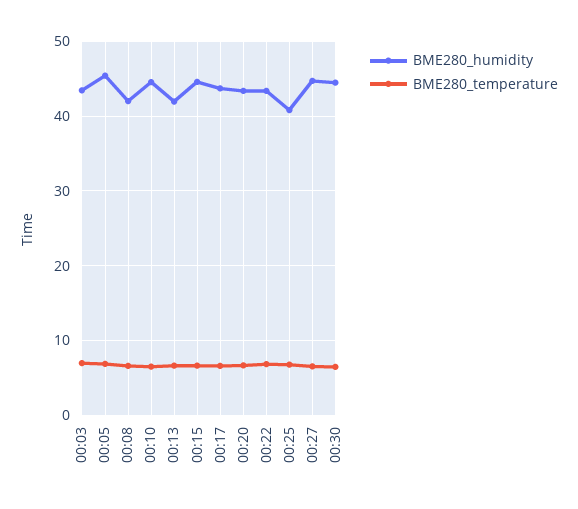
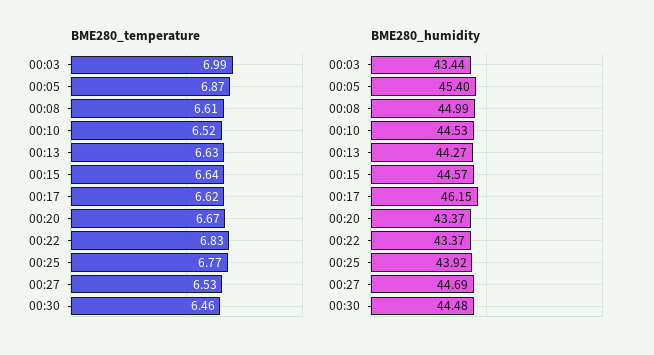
  {
    "BME280_humidity": {
      "00:03": 43.44,
      "00:05": 45.4,
-     "00:08": 42,
+     "00:08": 44.99,
      "00:10": 44.53,
-     "00:13": 42,
+     "00:13": 44.27,
      "00:15": 44.57,
-     "00:17": 44,
+     "00:17": 46.15,
      "00:20": 43.37,
      "00:22": 43.37,
-     "00:25": 41,
+     "00:25": 43.92,
      "00:27": 44.69,
      "00:30": 44.48
    },
    "BME280_temperature": {
      "00:03": 6.99,
      "00:05": 6.87,
      "00:08": 6.61,
      "00:10": 6.52,
      "00:13": 6.63,
      "00:15": 6.64,
      "00:17": 6.62,
      "00:20": 6.67,
      "00:22": 6.83,
      "00:25": 6.77,
      "00:27": 6.53,
      "00:30": 6.46
    }
  }

